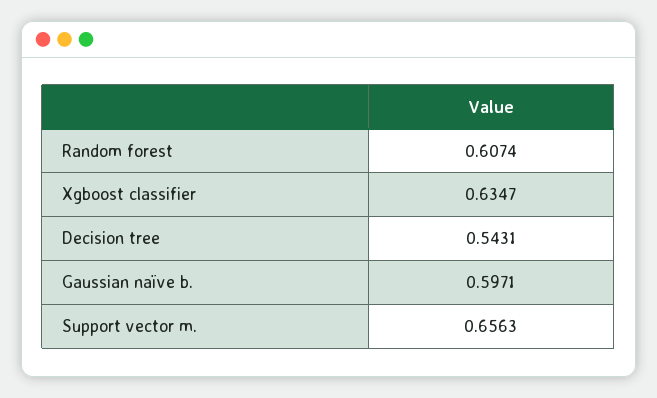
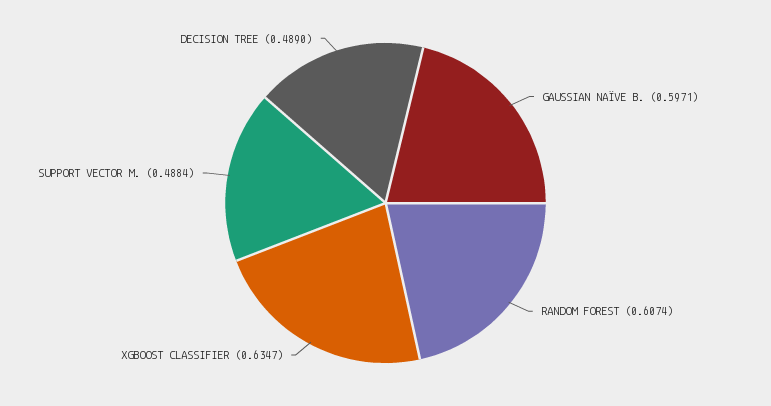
  {
    "Random forest": 0.6074,
    "Xgboost classifier": 0.6347,
-   "Decision tree": 0.5431,
+   "Decision tree": 0.489,
    "Gaussian naïve b.": 0.5971,
-   "Support vector m.": 0.6563
+   "Support vector m.": 0.4884
  }

